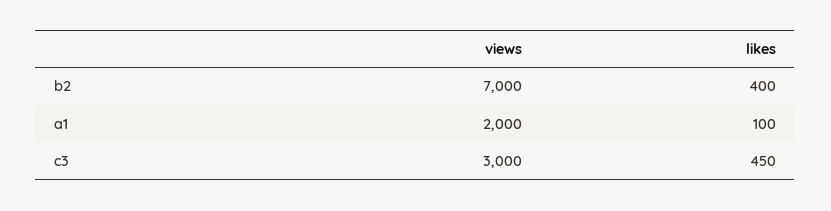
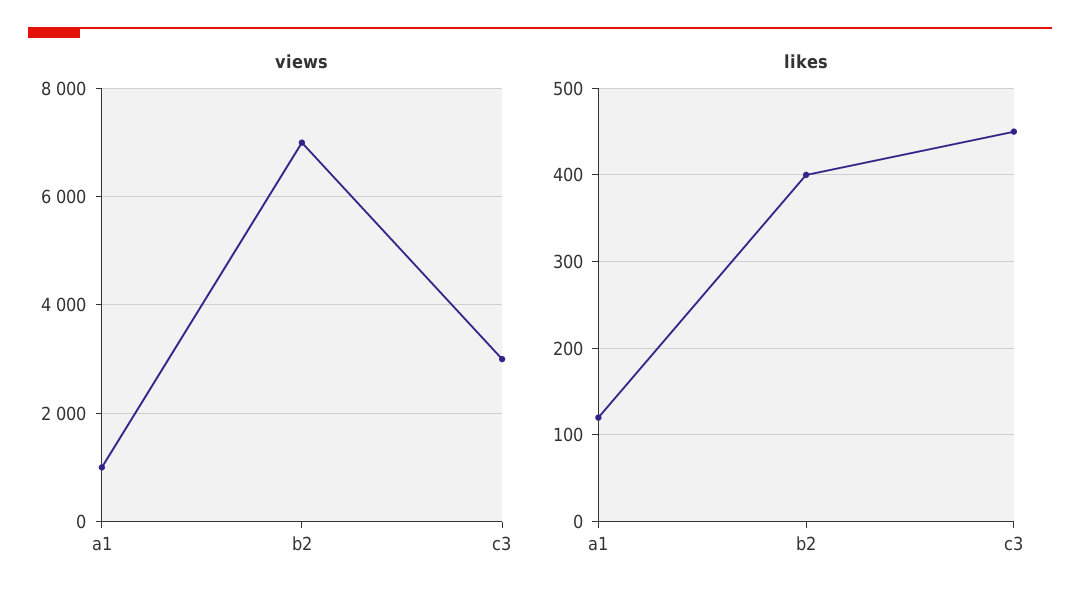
  {
    "views": {
      "b2": 7000,
-     "a1": 2000,
+     "a1": 1000,
      "c3": 3000
    },
    "likes": {
      "b2": 400,
-     "a1": 100,
+     "a1": 120,
      "c3": 450
    }
  }

